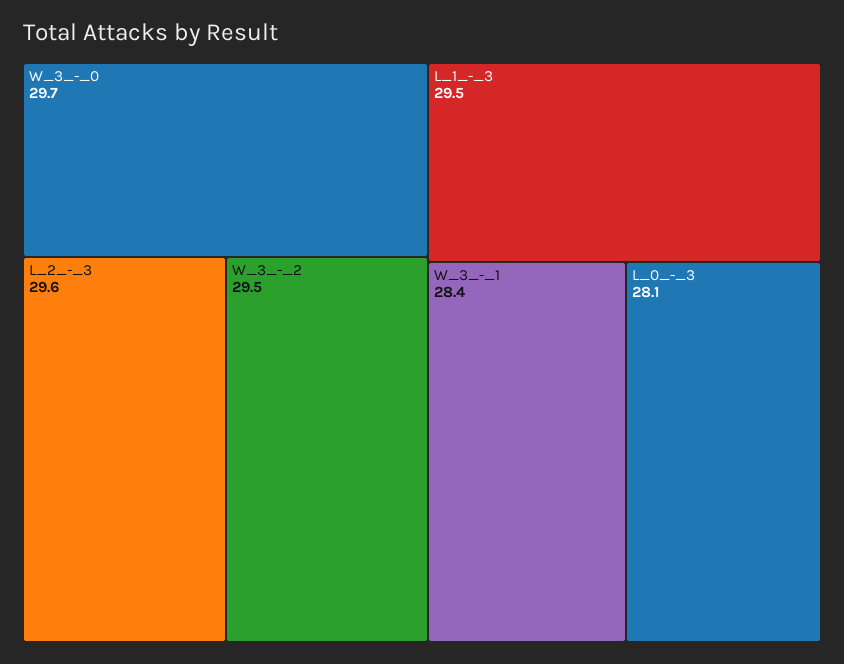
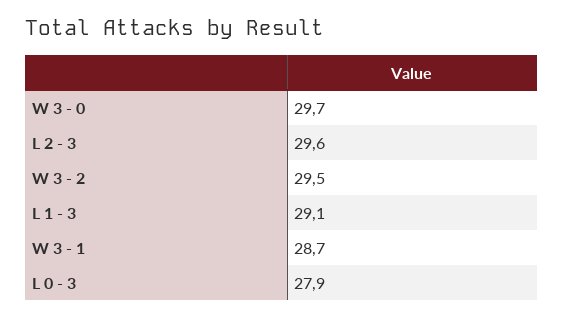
  {
    "W_3_-_0": 29.7,
    "L_2_-_3": 29.6,
    "W_3_-_2": 29.5,
-   "L_1_-_3": 29.5,
+   "L_1_-_3": 29.1,
-   "W_3_-_1": 28.4,
+   "W_3_-_1": 28.7,
-   "L_0_-_3": 28.1
+   "L_0_-_3": 27.9
  }

